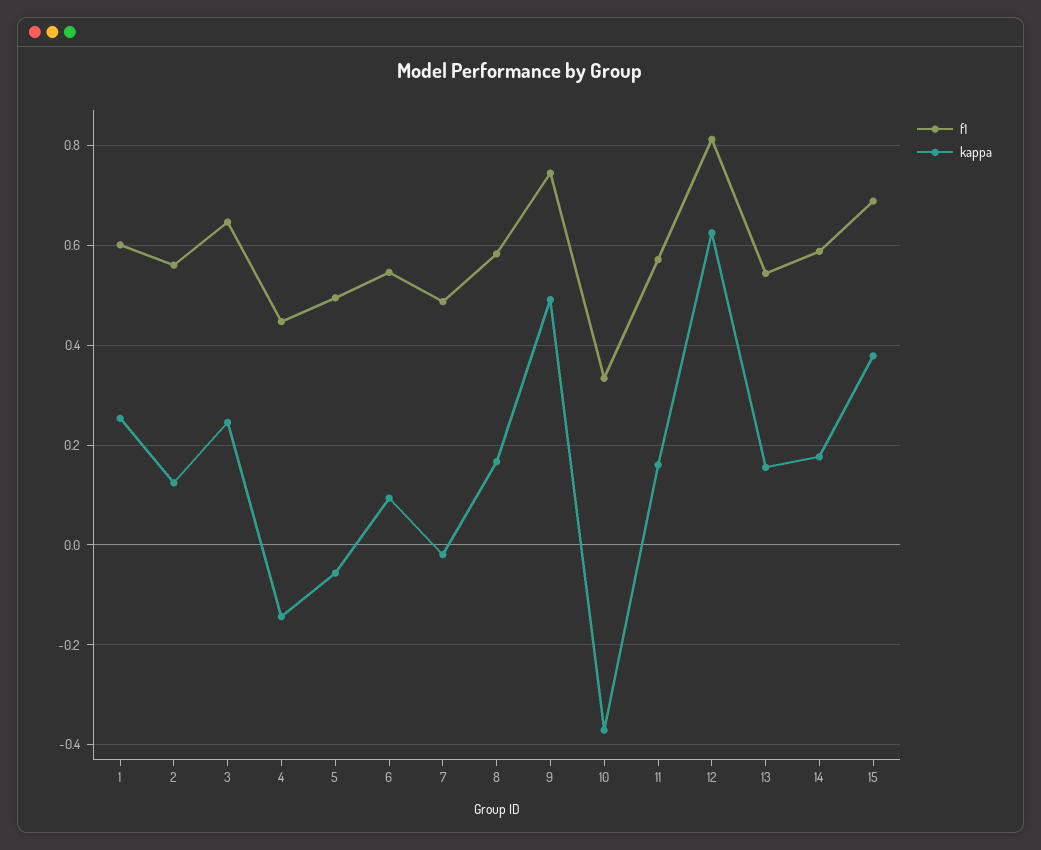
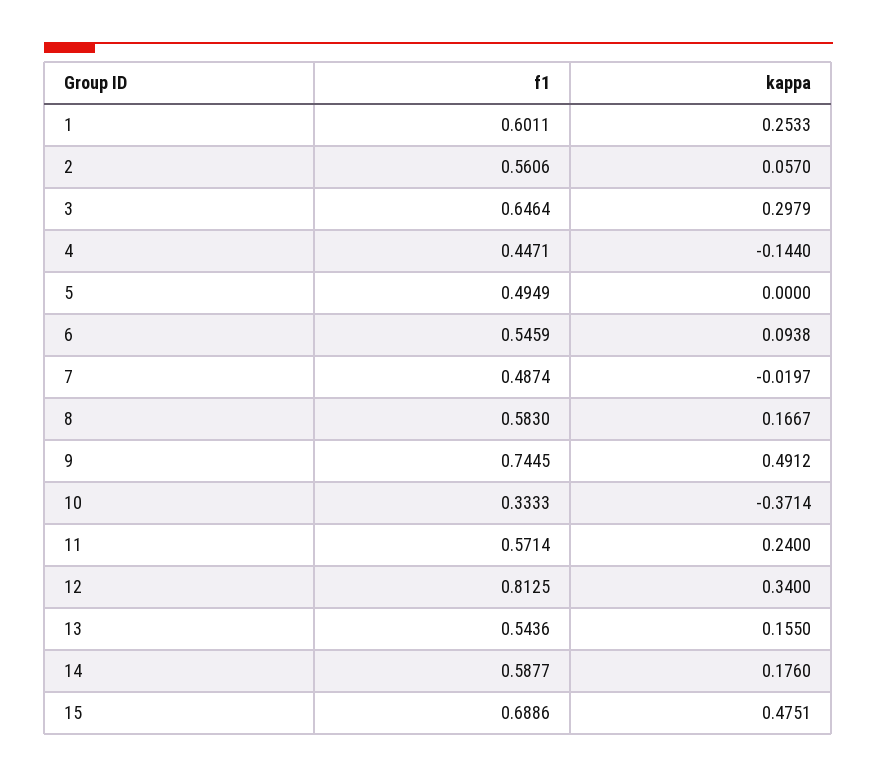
  {
    "f1": {
      "1": 0.6011,
      "2": 0.5606,
      "3": 0.6464,
      "4": 0.4471,
      "5": 0.4949,
      "6": 0.5459,
      "7": 0.4874,
      "8": 0.583,
      "9": 0.7445,
      "10": 0.3333,
      "11": 0.5714,
      "12": 0.8125,
      "13": 0.5436,
      "14": 0.5877,
      "15": 0.6886
    },
    "kappa": {
      "1": 0.2533,
-     "2": 0.12,
+     "2": 0.057,
-     "3": 0.24,
+     "3": 0.2979,
      "4": -0.144,
-     "5": -0.06,
+     "5": 0,
      "6": 0.0938,
      "7": -0.0197,
      "8": 0.1667,
      "9": 0.4912,
      "10": -0.3714,
-     "11": 0.16,
+     "11": 0.24,
-     "12": 0.62,
+     "12": 0.34,
      "13": 0.155,
      "14": 0.176,
-     "15": 0.38
+     "15": 0.4751
    }
  }

